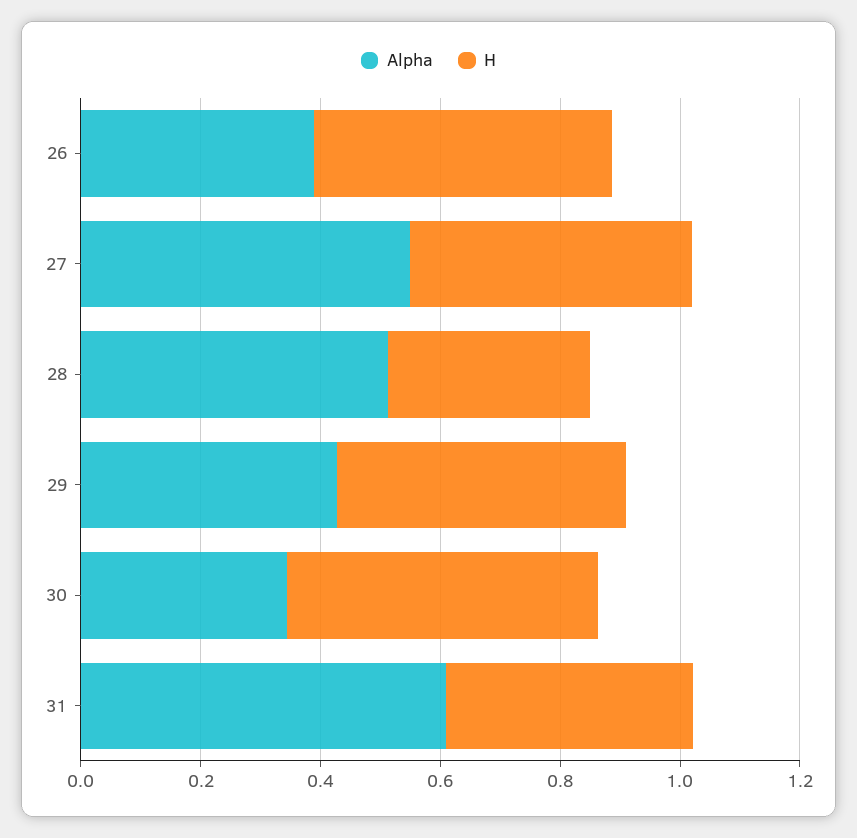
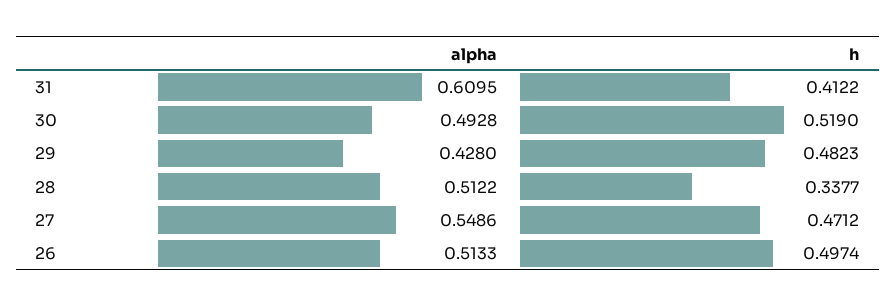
  {
    "Alpha": {
-     "26": 0.4,
+     "26": 0.5133,
      "27": 0.5486,
      "28": 0.5122,
      "29": 0.428,
-     "30": 0.35,
+     "30": 0.4928,
      "31": 0.6095
    },
    "H": {
      "26": 0.4974,
      "27": 0.4712,
      "28": 0.3377,
      "29": 0.4823,
      "30": 0.519,
      "31": 0.4122
    }
  }

